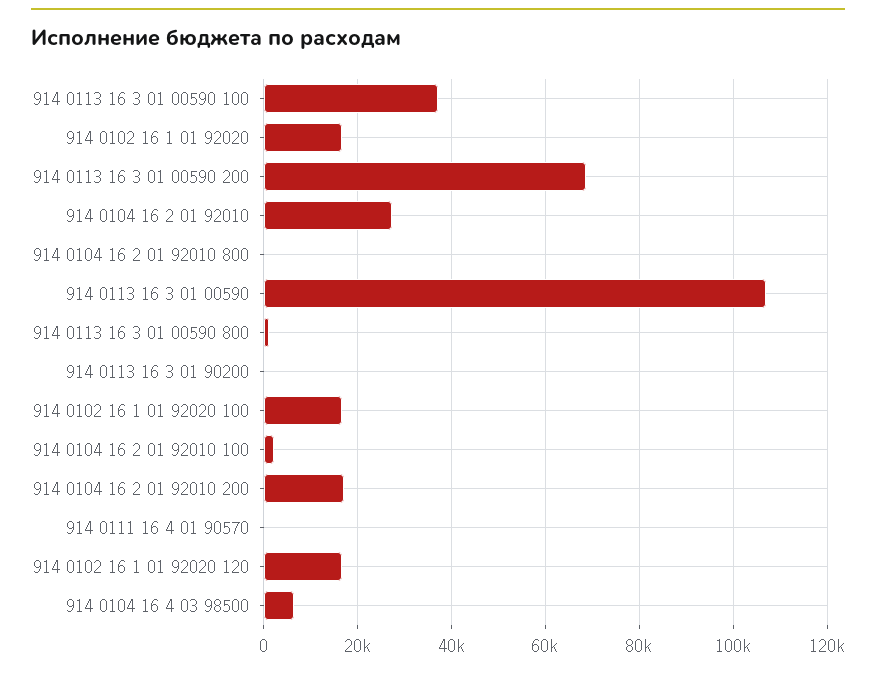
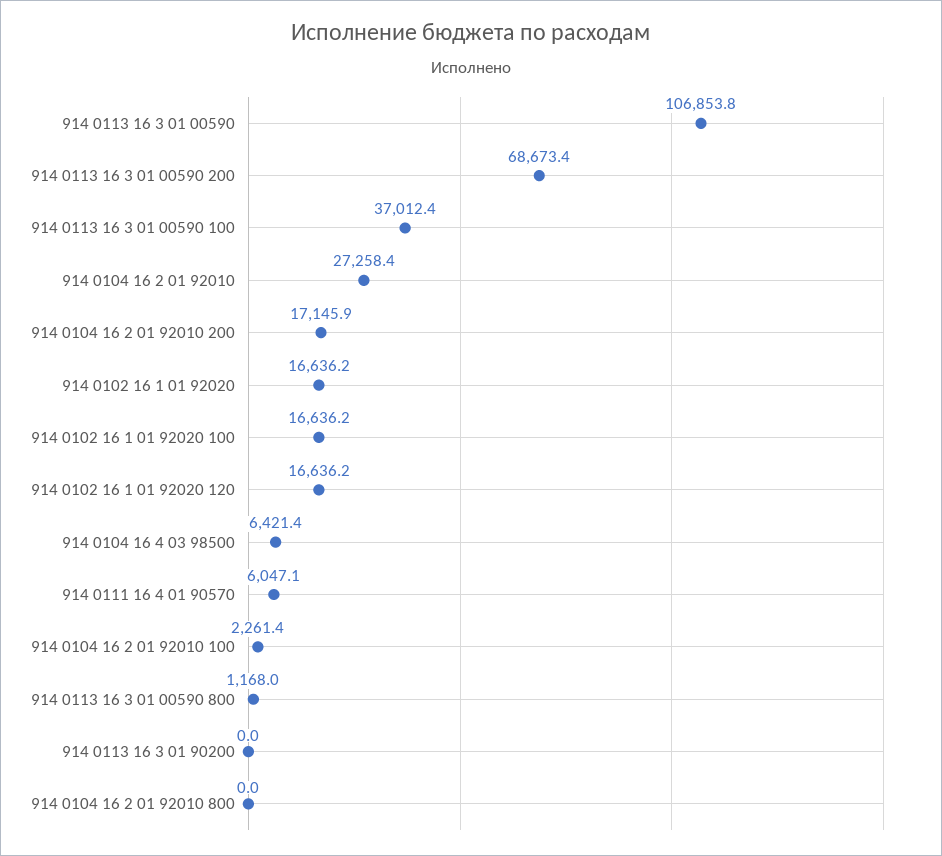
  {
    "914 0113 16 3 01 00590 100": 37012.4,
    "914 0102 16 1 01 92020": 16636.2,
    "914 0113 16 3 01 00590 200": 68673.4,
    "914 0104 16 2 01 92010": 27258.4,
    "914 0104 16 2 01 92010 800": 0,
    "914 0113 16 3 01 00590": 106853.8,
    "914 0113 16 3 01 00590 800": 1168,
    "914 0113 16 3 01 90200": 0,
    "914 0102 16 1 01 92020 100": 16636.2,
    "914 0104 16 2 01 92010 100": 2261.4,
    "914 0104 16 2 01 92010 200": 17145.9,
-   "914 0111 16 4 01 90570": 0,
+   "914 0111 16 4 01 90570": 6047.1,
    "914 0102 16 1 01 92020 120": 16636.2,
    "914 0104 16 4 03 98500": 6421.4
  }

